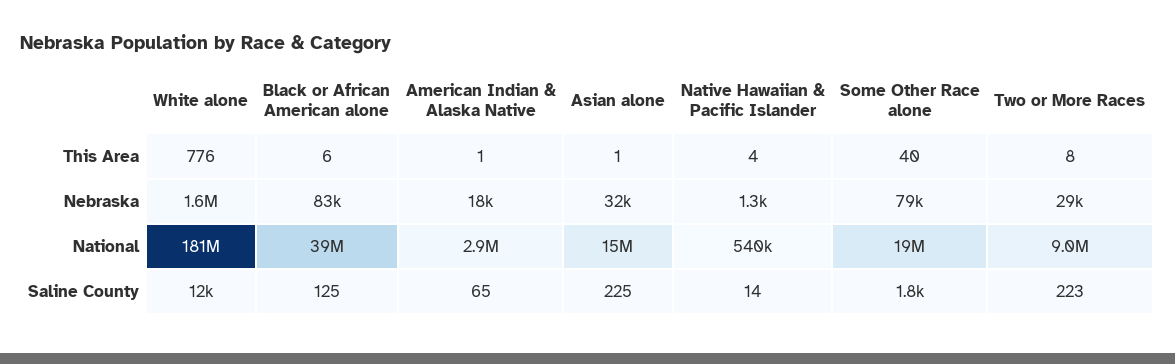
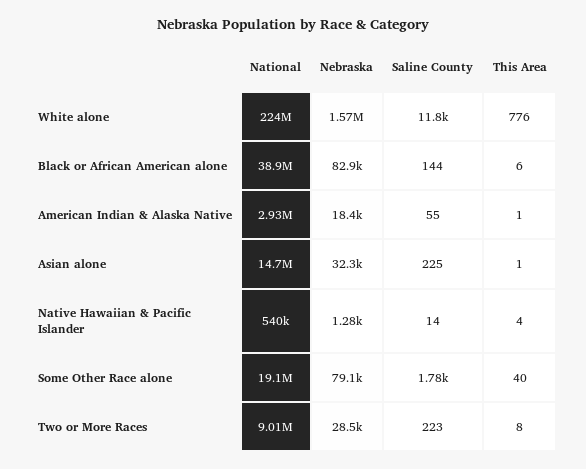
  {
    "White alone": {
      "This Area": 776,
      "Nebraska": 1570000,
-     "National": 181000000,
+     "National": 224000000,
      "Saline County": 11800
    },
    "Black or African American alone": {
      "This Area": 6,
      "Nebraska": 82900,
      "National": 38900000,
-     "Saline County": 125
+     "Saline County": 144
    },
    "American Indian & Alaska Native": {
      "This Area": 1,
      "Nebraska": 18400,
      "National": 2930000,
-     "Saline County": 65
+     "Saline County": 55
    },
    "Asian alone": {
      "This Area": 1,
      "Nebraska": 32300,
      "National": 14700000,
      "Saline County": 225
    },
    "Native Hawaiian & Pacific Islander": {
      "This Area": 4,
      "Nebraska": 1280,
      "National": 540000,
      "Saline County": 14
    },
    "Some Other Race alone": {
      "This Area": 40,
      "Nebraska": 79100,
      "National": 19100000,
      "Saline County": 1780
    },
    "Two or More Races": {
      "This Area": 8,
      "Nebraska": 28500,
      "National": 9010000,
      "Saline County": 223
    }
  }

